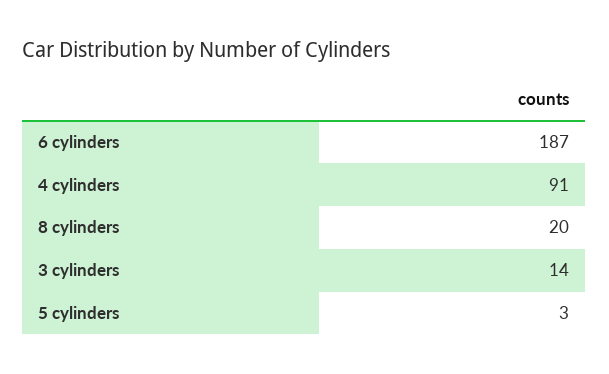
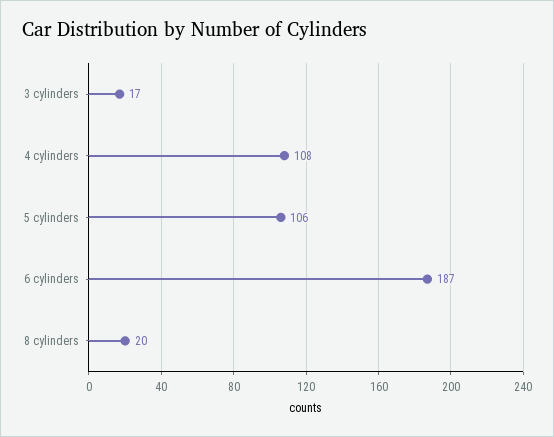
  {
    "6 cylinders": 187,
-   "4 cylinders": 91,
+   "4 cylinders": 108,
    "8 cylinders": 20,
-   "3 cylinders": 14,
+   "3 cylinders": 17,
-   "5 cylinders": 3
+   "5 cylinders": 106
  }

